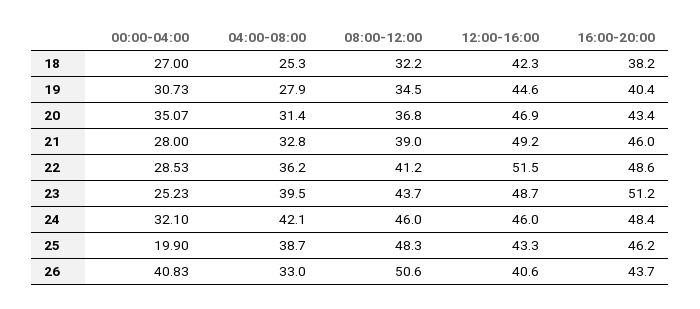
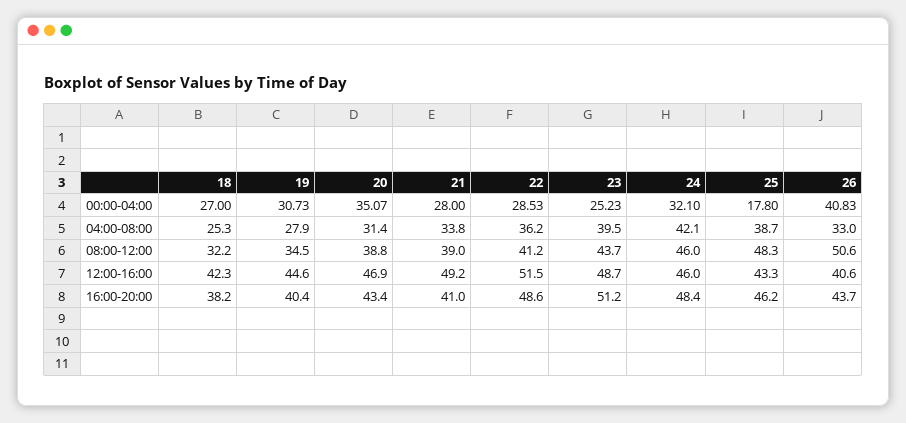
  {
    "00:00-04:00": {
      "18": 27,
      "19": 30.73,
      "20": 35.07,
      "21": 28,
      "22": 28.53,
      "23": 25.23,
      "24": 32.1,
-     "25": 19.9,
+     "25": 17.8,
      "26": 40.83
    },
    "04:00-08:00": {
      "18": 25.3,
      "19": 27.9,
      "20": 31.4,
-     "21": 32.8,
+     "21": 33.8,
      "22": 36.2,
      "23": 39.5,
      "24": 42.1,
      "25": 38.7,
      "26": 33
    },
    "08:00-12:00": {
      "18": 32.2,
      "19": 34.5,
-     "20": 36.8,
+     "20": 38.8,
      "21": 39,
      "22": 41.2,
      "23": 43.7,
      "24": 46,
      "25": 48.3,
      "26": 50.6
    },
    "12:00-16:00": {
      "18": 42.3,
      "19": 44.6,
      "20": 46.9,
      "21": 49.2,
      "22": 51.5,
      "23": 48.7,
      "24": 46,
      "25": 43.3,
      "26": 40.6
    },
    "16:00-20:00": {
      "18": 38.2,
      "19": 40.4,
      "20": 43.4,
-     "21": 46,
+     "21": 41,
      "22": 48.6,
      "23": 51.2,
      "24": 48.4,
      "25": 46.2,
      "26": 43.7
    }
  }

